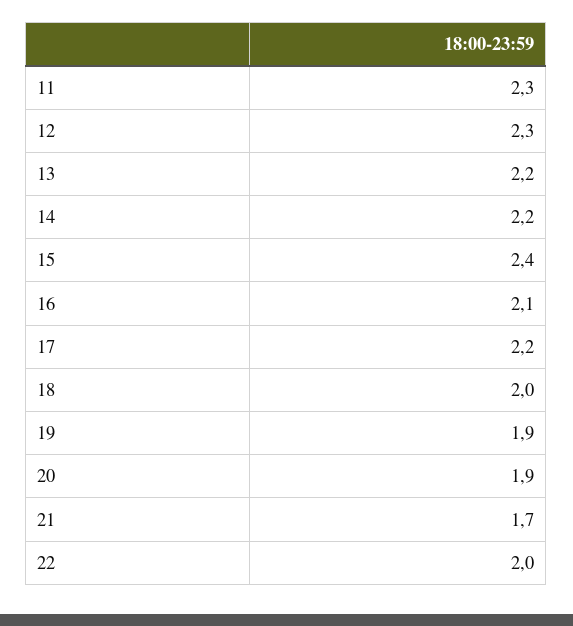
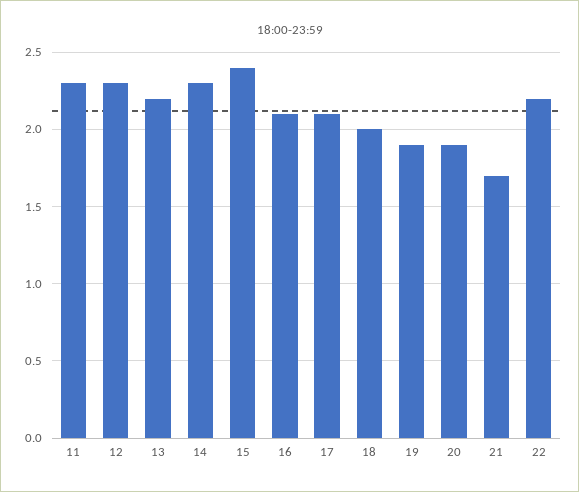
  {
    "11": 2.3,
    "12": 2.3,
    "13": 2.2,
-   "14": 2.2,
+   "14": 2.3,
    "15": 2.4,
    "16": 2.1,
-   "17": 2.2,
+   "17": 2.1,
    "18": 2,
    "19": 1.9,
    "20": 1.9,
    "21": 1.7,
-   "22": 2
+   "22": 2.2
  }

